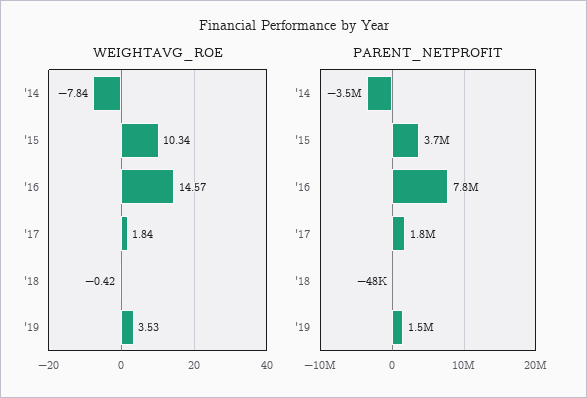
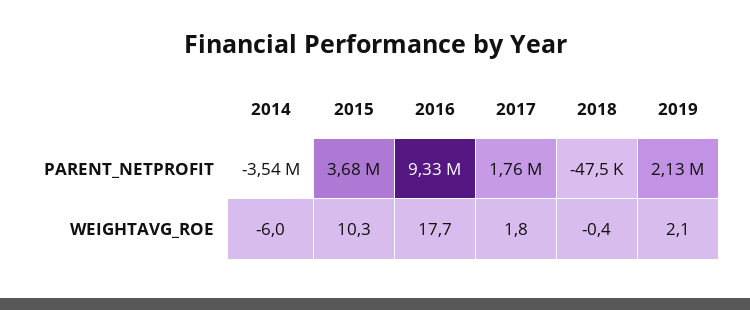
  {
    "WEIGHTAVG_ROE": {
-     "'14": -7.84,
+     "'14": -6,
      "'15": 10.34,
-     "'16": 14.57,
+     "'16": 17.7,
      "'17": 1.84,
      "'18": -0.42,
-     "'19": 3.53
+     "'19": 2.1
    },
    "PARENT_NETPROFIT": {
      "'14": -3540000,
      "'15": 3680000,
-     "'16": 7800000,
+     "'16": 9330000,
      "'17": 1760000,
      "'18": -47500,
-     "'19": 1500000
+     "'19": 2130000
    }
  }

